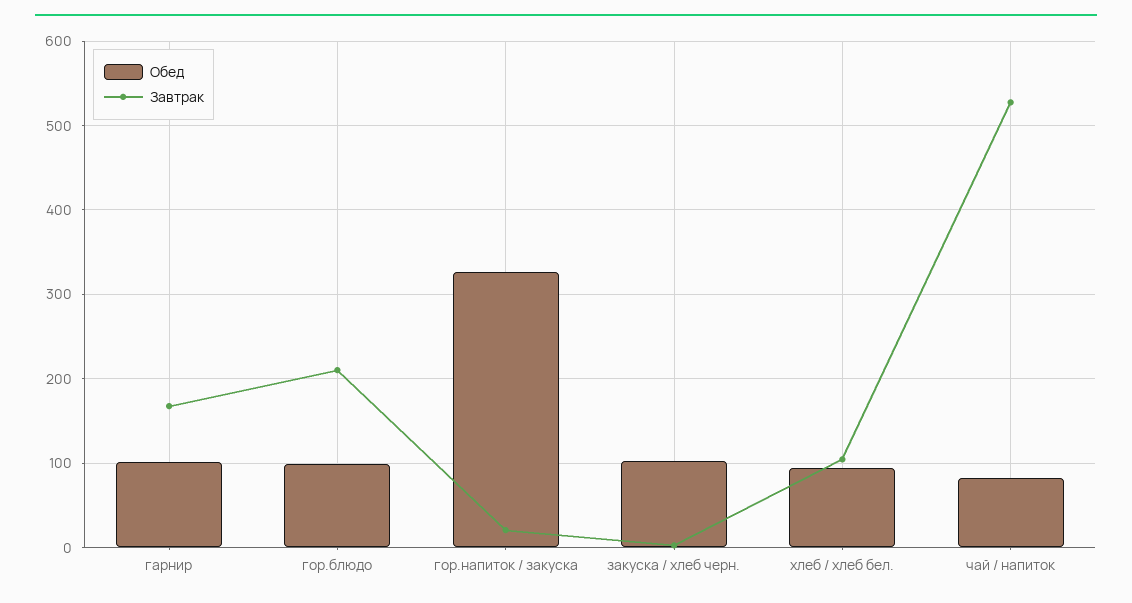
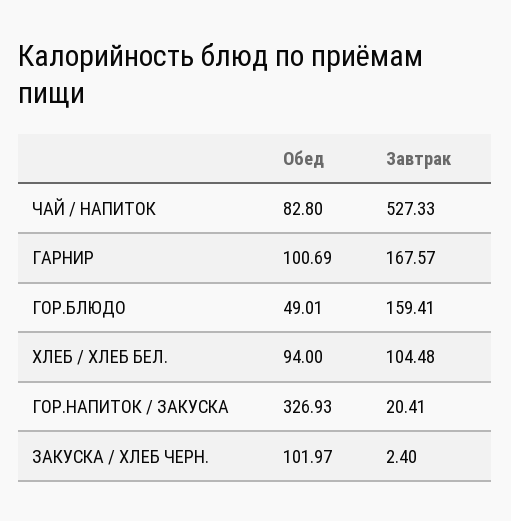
  {
    "Обед": {
      "гарнир": 100.69,
-     "гор.блюдо": 100,
+     "гор.блюдо": 49.01,
      "гор.напиток / закуска": 326.93,
      "закуска / хлеб черн.": 101.97,
      "хлеб / хлеб бел.": 94,
      "чай / напиток": 82.8
    },
    "Завтрак": {
      "гарнир": 167.57,
-     "гор.блюдо": 210,
+     "гор.блюдо": 159.41,
      "гор.напиток / закуска": 20.41,
      "закуска / хлеб черн.": 2.4,
      "хлеб / хлеб бел.": 104.48,
      "чай / напиток": 527.33
    }
  }

